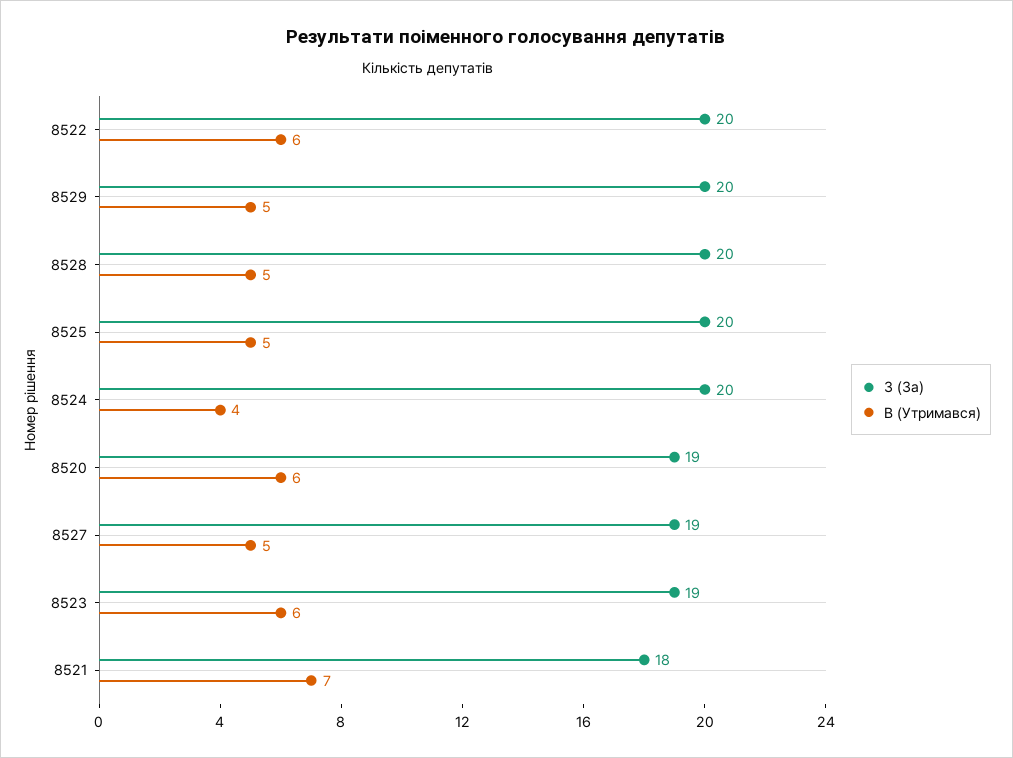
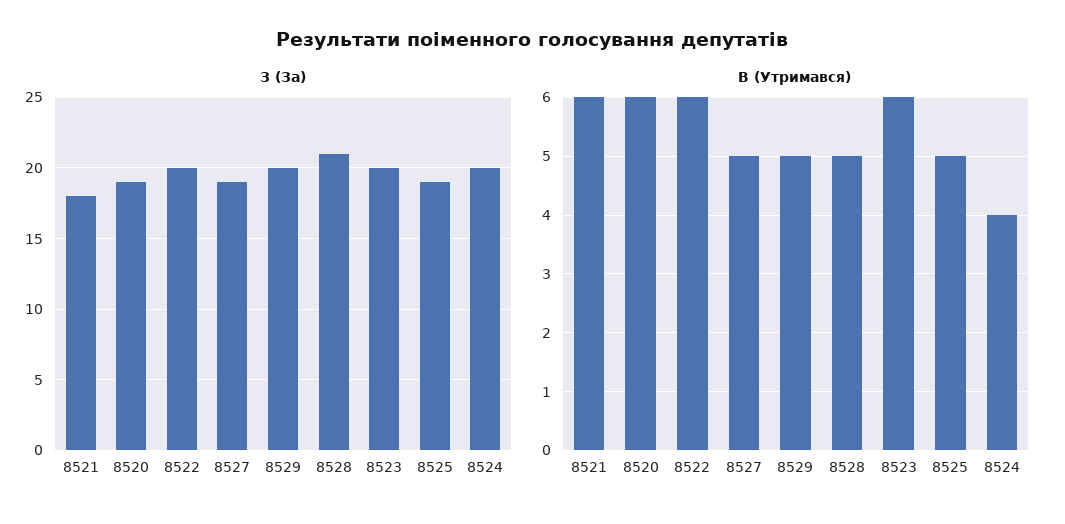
  {
    "З (За)": {
      "8522": 20,
      "8529": 20,
-     "8528": 20,
+     "8528": 21,
-     "8525": 20,
+     "8525": 19,
      "8524": 20,
      "8520": 19,
      "8527": 19,
-     "8523": 19,
+     "8523": 20,
      "8521": 18
    },
    "В (Утримався)": {
      "8522": 6,
      "8529": 5,
      "8528": 5,
      "8525": 5,
      "8524": 4,
      "8520": 6,
      "8527": 5,
      "8523": 6,
-     "8521": 7
+     "8521": 6
    }
  }

